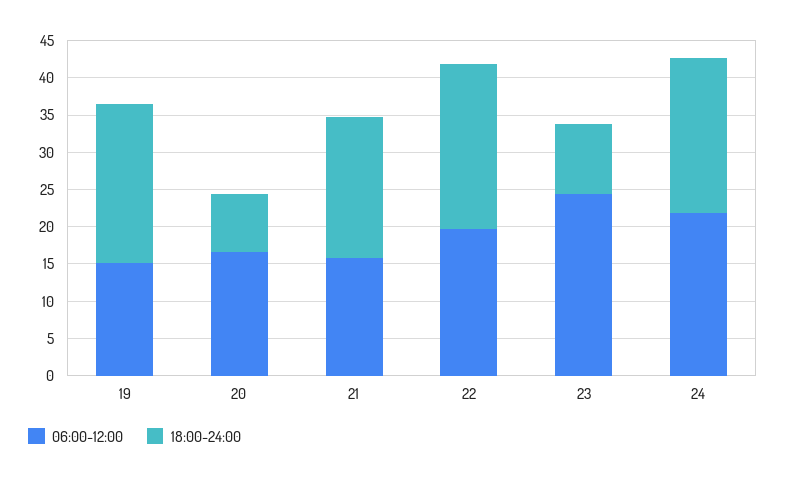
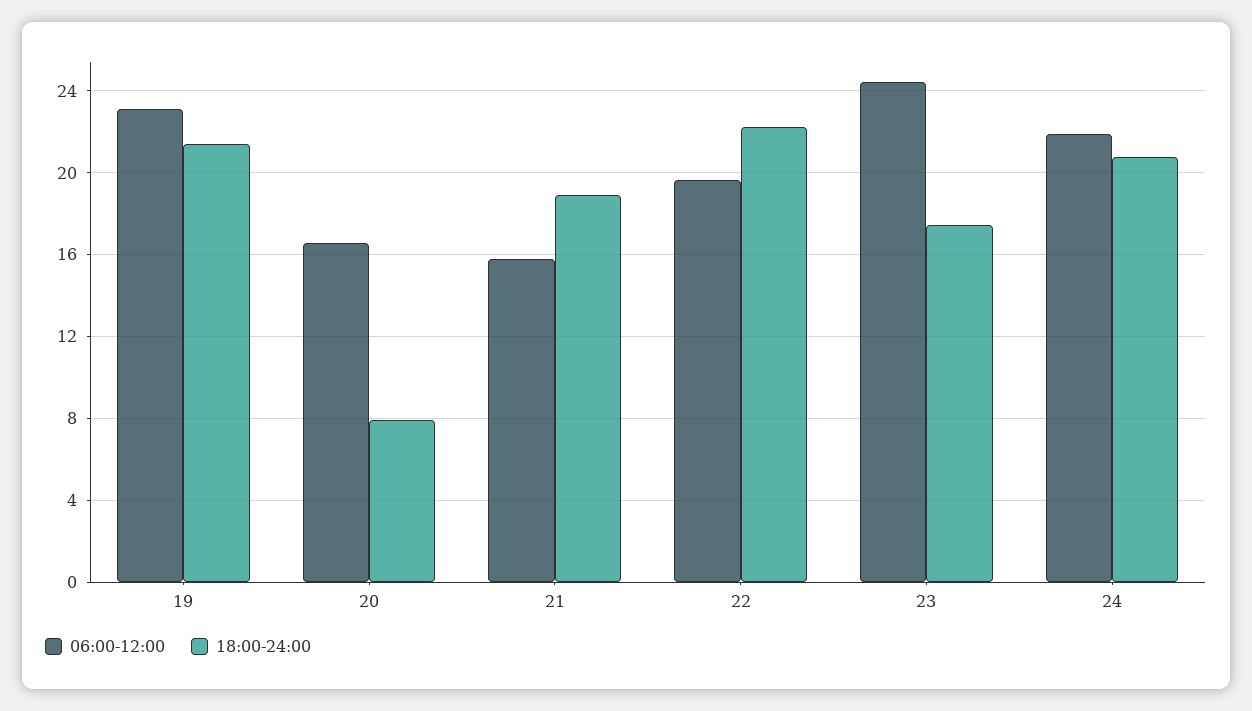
  {
    "06:00-12:00": {
-     "19": 15,
+     "19": 23,
      "20": 16.5,
      "21": 16,
      "22": 19.5,
      "23": 24.5,
      "24": 22
    },
    "18:00-24:00": {
      "19": 21.5,
      "20": 8,
      "21": 19,
      "22": 22,
-     "23": 10,
+     "23": 17.5,
      "24": 21
    }
  }

